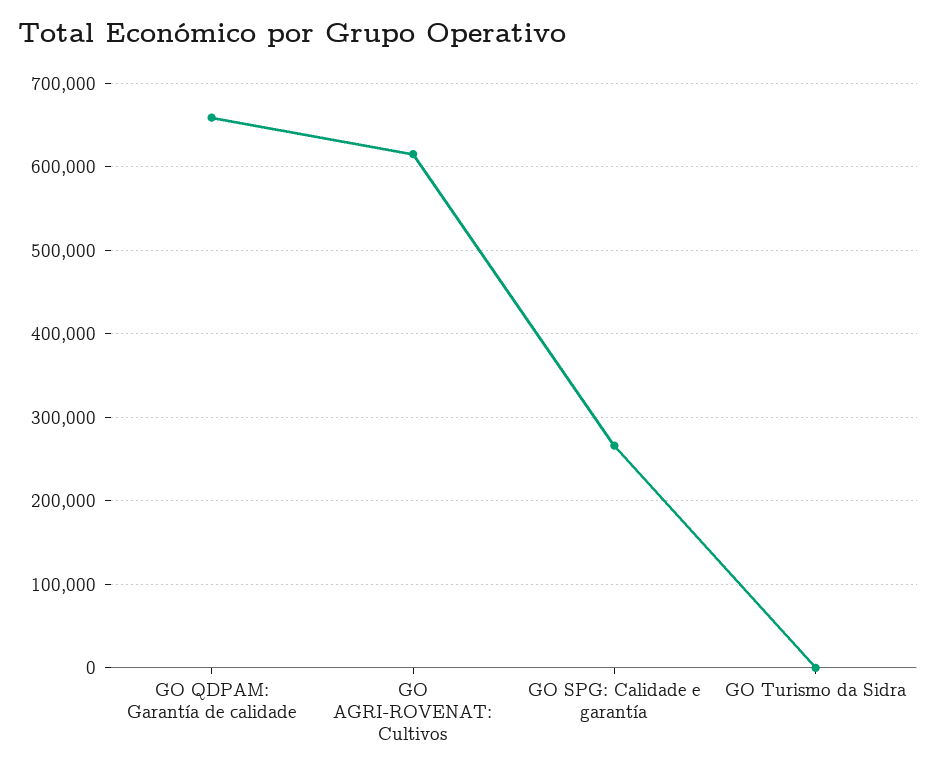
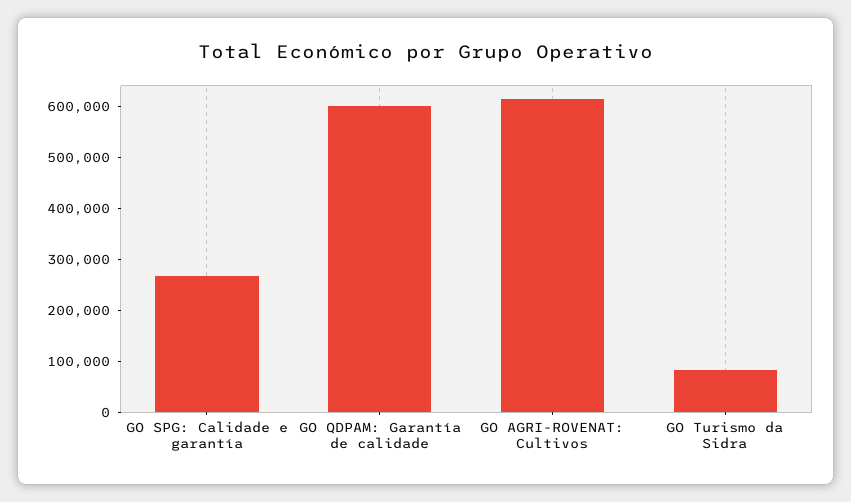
  {
-   "GO QDPAM: Garantía de calidade": 660000,
+   "GO QDPAM: Garantía de calidade": 600000,
    "GO AGRI-ROVENAT: Cultivos": 620000,
    "GO SPG: Calidade e garantía": 270000,
-   "GO Turismo da Sidra": 0
+   "GO Turismo da Sidra": 80000
  }

